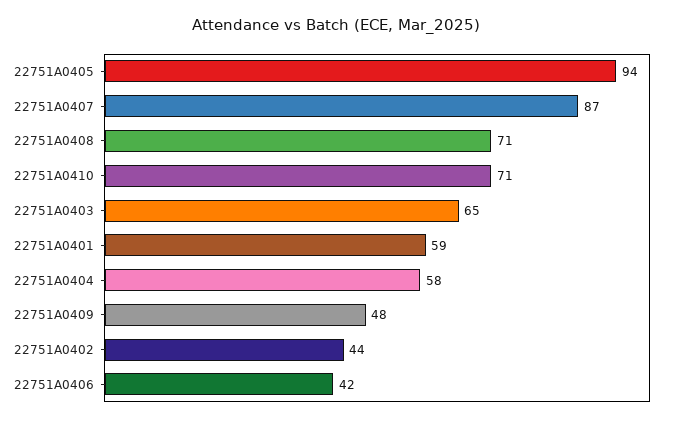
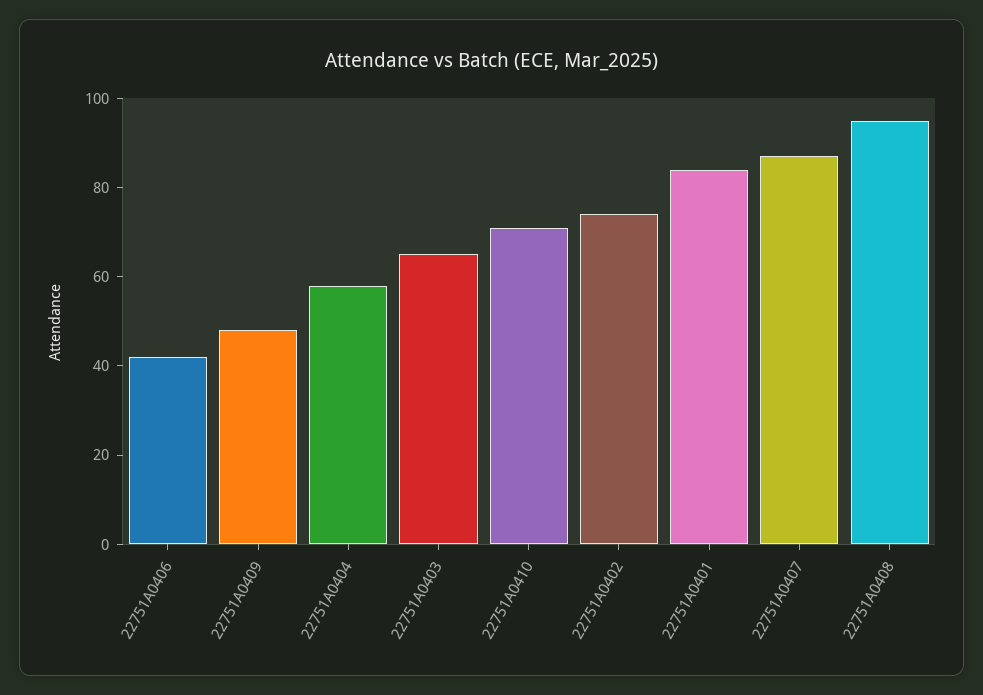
  {
-   "22751A0405": 94,
    "22751A0407": 87,
-   "22751A0408": 71,
+   "22751A0408": 95,
    "22751A0410": 71,
    "22751A0403": 65,
-   "22751A0401": 59,
+   "22751A0401": 85,
    "22751A0404": 58,
    "22751A0409": 48,
-   "22751A0402": 44,
+   "22751A0402": 75,
    "22751A0406": 42
  }

